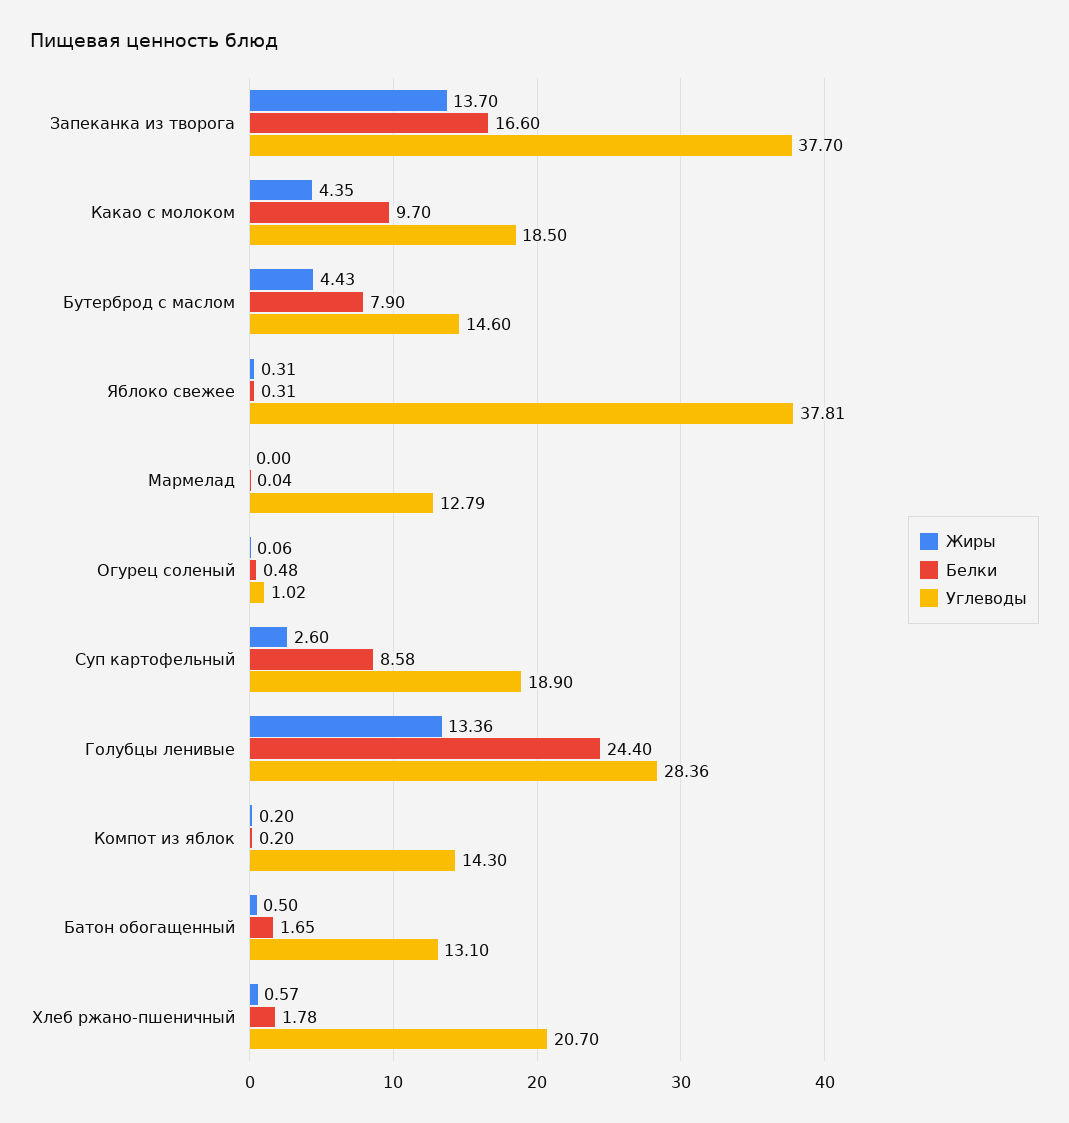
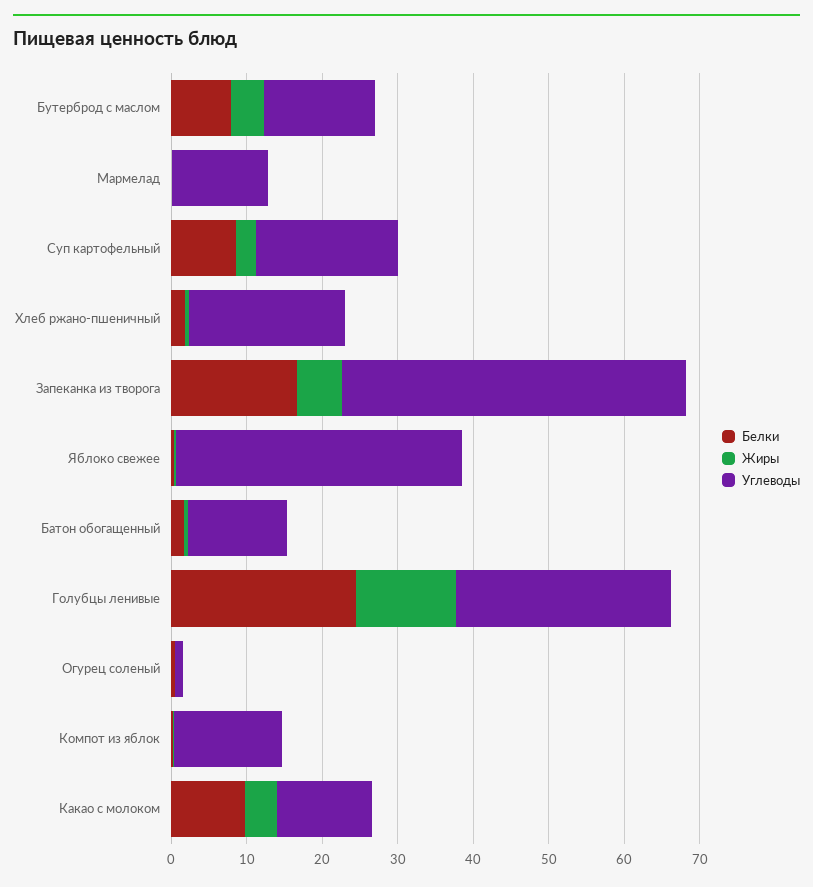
  {
    "Жиры": {
-     "Запеканка из творога": 13.7,
+     "Запеканка из творога": 6,
      "Какао с молоком": 4.35,
      "Бутерброд с маслом": 4.43,
      "Яблоко свежее": 0.31,
      "Мармелад": 0,
      "Огурец соленый": 0.06,
      "Суп картофельный": 2.6,
      "Голубцы ленивые": 13.36,
      "Компот из яблок": 0.2,
      "Батон обогащенный": 0.5,
      "Хлеб ржано-пшеничный": 0.57
    },
    "Белки": {
      "Запеканка из творога": 16.6,
      "Какао с молоком": 9.7,
      "Бутерброд с маслом": 7.9,
      "Яблоко свежее": 0.31,
      "Мармелад": 0.04,
      "Огурец соленый": 0.48,
      "Суп картофельный": 8.58,
      "Голубцы ленивые": 24.4,
      "Компот из яблок": 0.2,
      "Батон обогащенный": 1.65,
      "Хлеб ржано-пшеничный": 1.78
    },
    "Углеводы": {
-     "Запеканка из творога": 37.7,
+     "Запеканка из творога": 46,
-     "Какао с молоком": 18.5,
+     "Какао с молоком": 12,
      "Бутерброд с маслом": 14.6,
      "Яблоко свежее": 37.81,
      "Мармелад": 12.79,
      "Огурец соленый": 1.02,
      "Суп картофельный": 18.9,
      "Голубцы ленивые": 28.36,
      "Компот из яблок": 14.3,
      "Батон обогащенный": 13.1,
      "Хлеб ржано-пшеничный": 20.7
    }
  }

